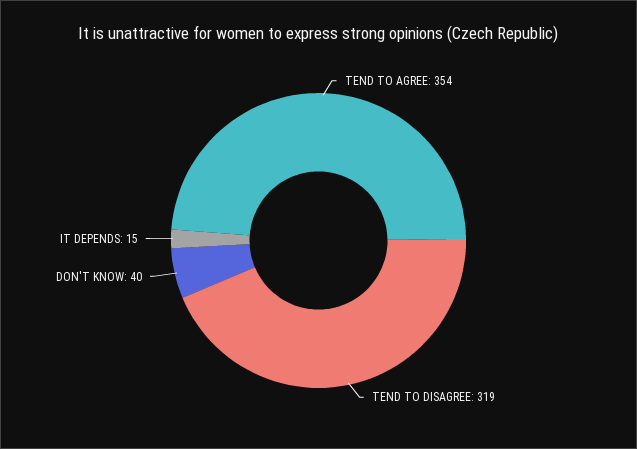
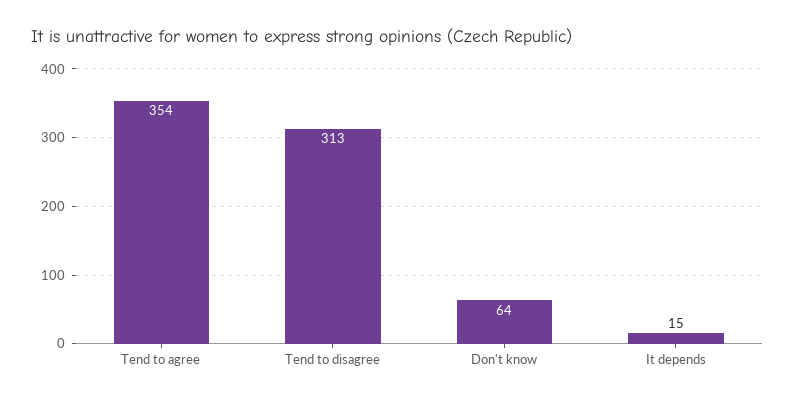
  {
    "TEND TO AGREE": 354,
-   "TEND TO DISAGREE": 319,
+   "TEND TO DISAGREE": 313,
-   "DON'T KNOW": 40,
+   "DON'T KNOW": 64,
    "IT DEPENDS": 15
  }

